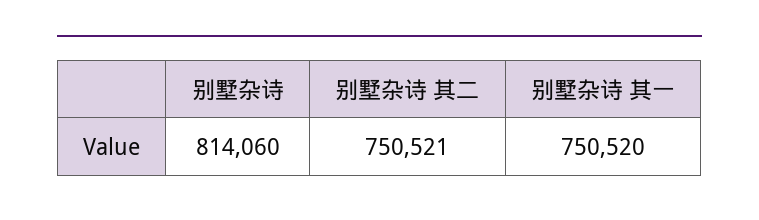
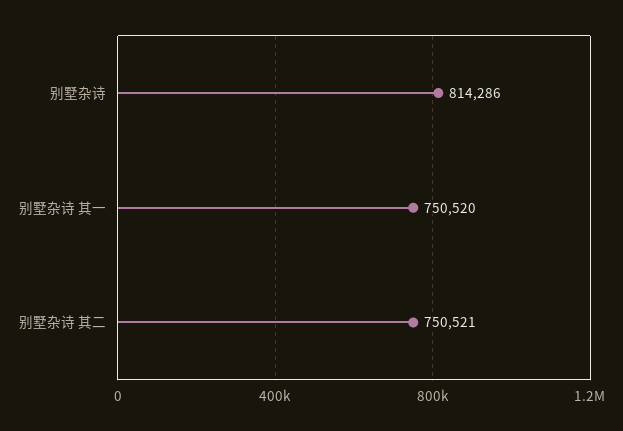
  {
-   "别墅杂诗": 814060,
+   "别墅杂诗": 814286,
    "别墅杂诗 其二": 750521,
    "别墅杂诗 其一": 750520
  }

